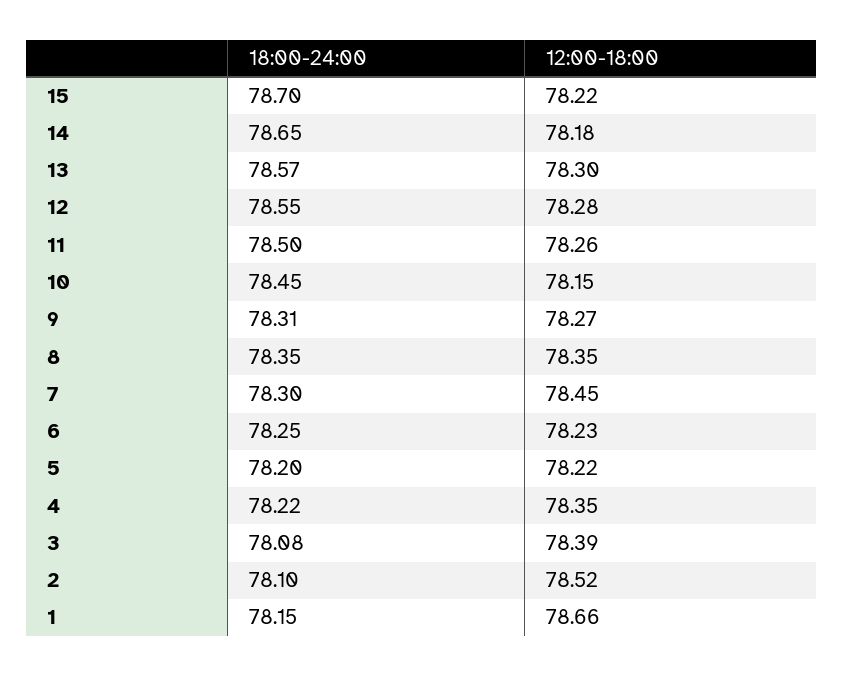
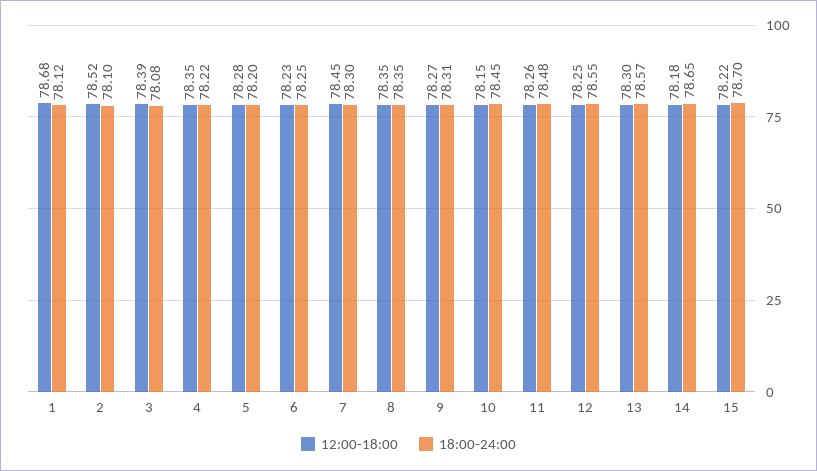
  {
    "18:00-24:00": {
      "15": 78.7,
      "14": 78.65,
      "13": 78.57,
      "12": 78.55,
-     "11": 78.5,
+     "11": 78.48,
      "10": 78.45,
      "9": 78.31,
      "8": 78.35,
      "7": 78.3,
      "6": 78.25,
      "5": 78.2,
      "4": 78.22,
      "3": 78.08,
      "2": 78.1,
-     "1": 78.15
+     "1": 78.12
    },
    "12:00-18:00": {
      "15": 78.22,
      "14": 78.18,
      "13": 78.3,
-     "12": 78.28,
+     "12": 78.25,
      "11": 78.26,
      "10": 78.15,
      "9": 78.27,
      "8": 78.35,
      "7": 78.45,
      "6": 78.23,
-     "5": 78.22,
+     "5": 78.28,
      "4": 78.35,
      "3": 78.39,
      "2": 78.52,
-     "1": 78.66
+     "1": 78.68
    }
  }

